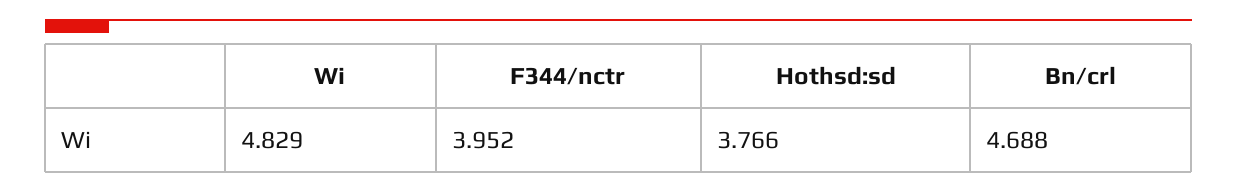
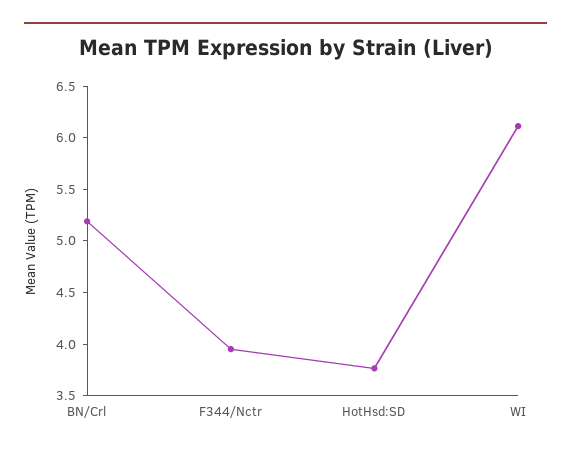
  {
-   "Wi": 4.829,
+   "Wi": 6.1,
    "F344/nctr": 3.952,
    "Hothsd:sd": 3.766,
-   "Bn/crl": 4.688
+   "Bn/crl": 5.2
  }

